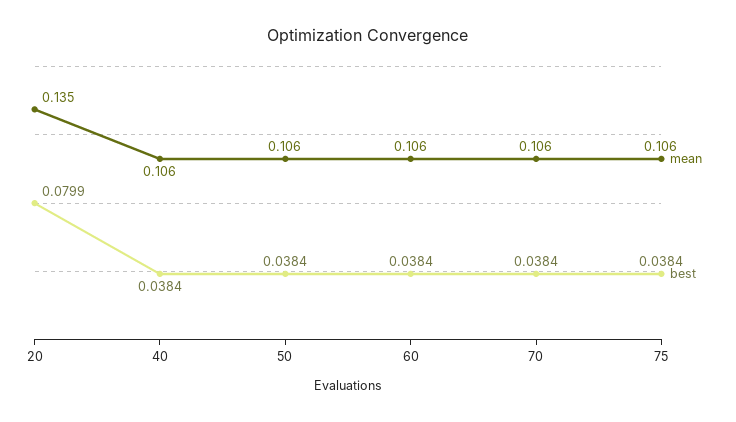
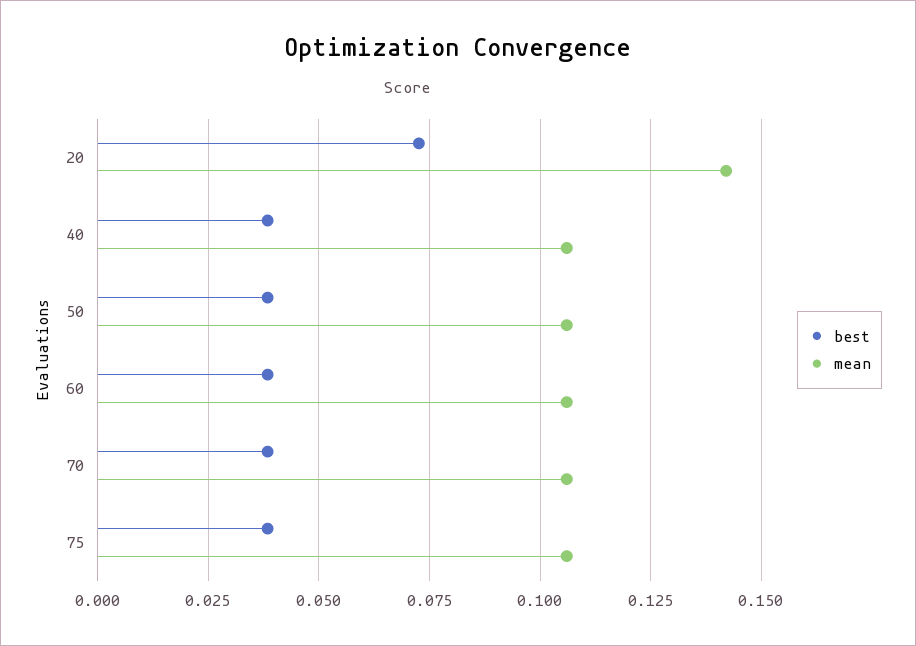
  {
    "mean": {
-     "20": 0.135,
+     "20": 0.1425,
      "40": 0.106,
      "50": 0.106,
      "60": 0.106,
      "70": 0.106,
      "75": 0.106
    },
    "best": {
-     "20": 0.0799,
+     "20": 0.0725,
      "40": 0.0384,
      "50": 0.0384,
      "60": 0.0384,
      "70": 0.0384,
      "75": 0.0384
    }
  }

